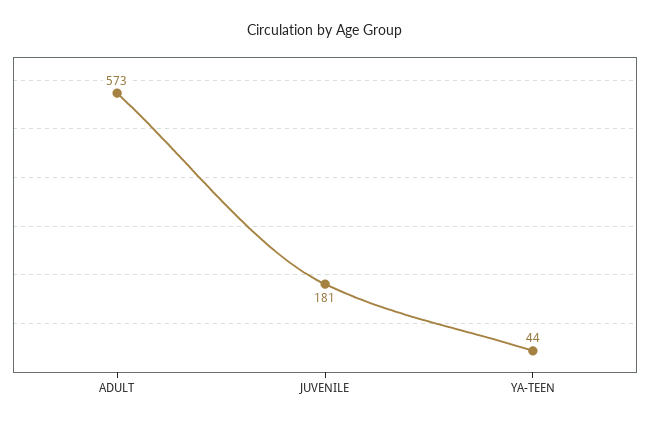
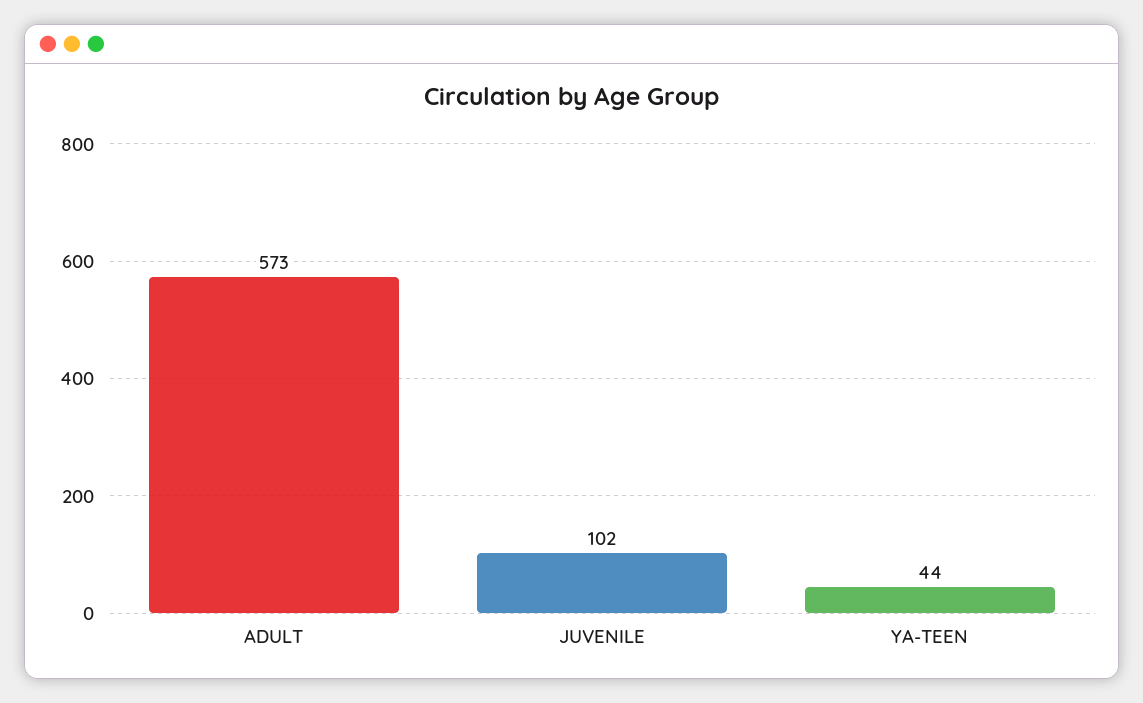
  {
    "ADULT": 573,
-   "JUVENILE": 181,
+   "JUVENILE": 102,
    "YA-TEEN": 44
  }

